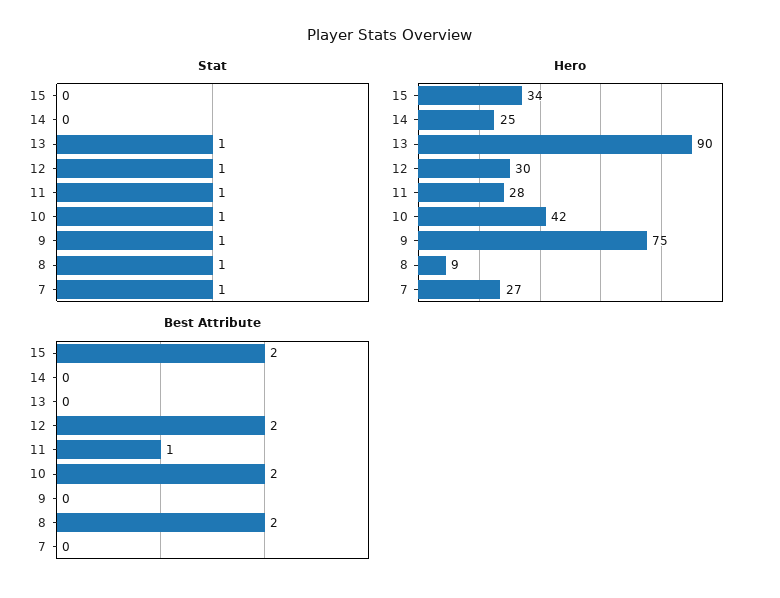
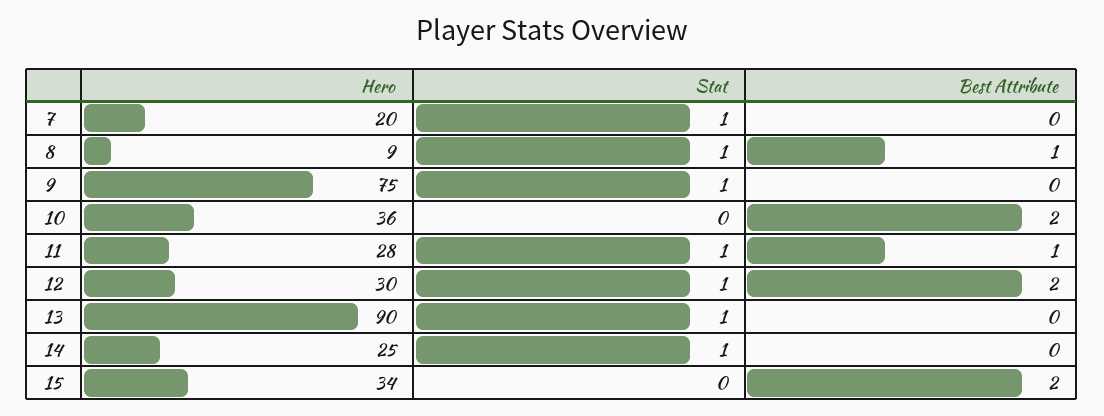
  {
    "Stat": {
      "15": 0,
-     "14": 0,
+     "14": 1,
      "13": 1,
      "12": 1,
      "11": 1,
-     "10": 1,
+     "10": 0,
      "9": 1,
      "8": 1,
      "7": 1
    },
    "Hero": {
      "15": 34,
      "14": 25,
      "13": 90,
      "12": 30,
      "11": 28,
-     "10": 42,
+     "10": 36,
      "9": 75,
      "8": 9,
-     "7": 27
+     "7": 20
    },
    "Best Attribute": {
      "15": 2,
      "14": 0,
      "13": 0,
      "12": 2,
      "11": 1,
      "10": 2,
      "9": 0,
-     "8": 2,
+     "8": 1,
      "7": 0
    }
  }

